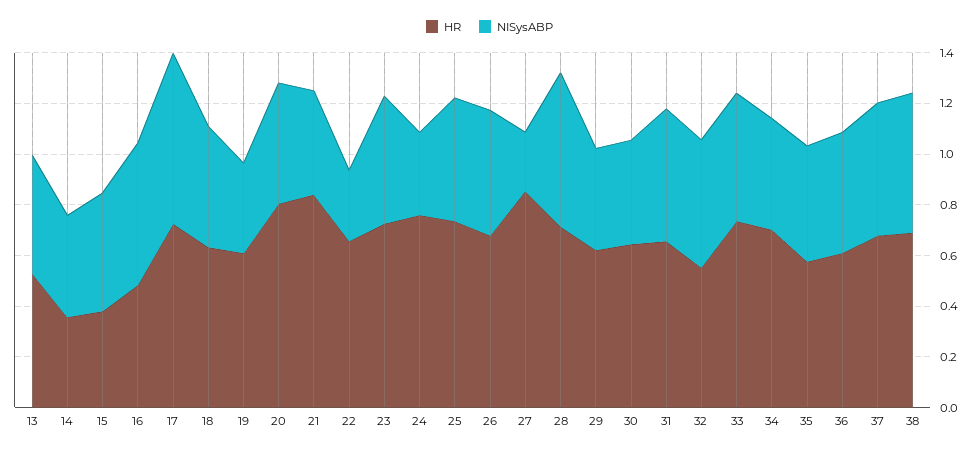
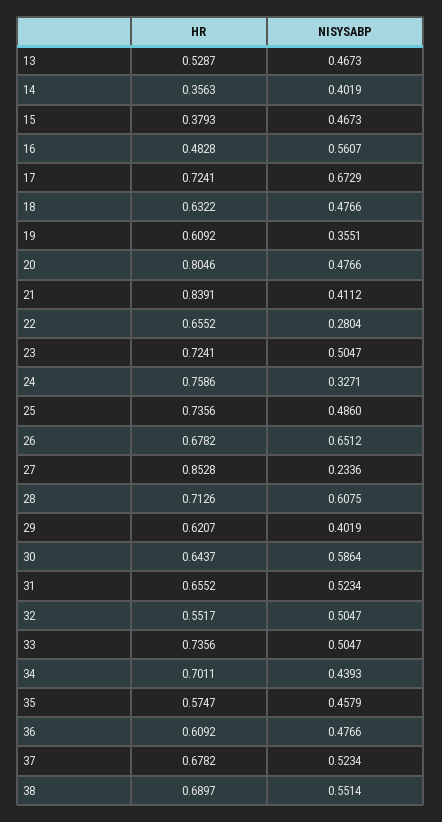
  {
    "HR": {
      "13": 0.5287,
      "14": 0.3563,
      "15": 0.3793,
      "16": 0.4828,
      "17": 0.7241,
      "18": 0.6322,
      "19": 0.6092,
      "20": 0.8046,
      "21": 0.8391,
      "22": 0.6552,
      "23": 0.7241,
      "24": 0.7586,
      "25": 0.7356,
      "26": 0.6782,
      "27": 0.8528,
      "28": 0.7126,
      "29": 0.6207,
      "30": 0.6437,
      "31": 0.6552,
      "32": 0.5517,
      "33": 0.7356,
      "34": 0.7011,
      "35": 0.5747,
      "36": 0.6092,
      "37": 0.6782,
      "38": 0.6897
    },
    "NISysABP": {
      "13": 0.4673,
      "14": 0.4019,
      "15": 0.4673,
      "16": 0.5607,
      "17": 0.6729,
      "18": 0.4766,
      "19": 0.3551,
      "20": 0.4766,
      "21": 0.4112,
      "22": 0.2804,
      "23": 0.5047,
      "24": 0.3271,
      "25": 0.486,
-     "26": 0.5,
+     "26": 0.6512,
      "27": 0.2336,
      "28": 0.6075,
      "29": 0.4019,
-     "30": 0.4,
+     "30": 0.5864,
      "31": 0.5234,
      "32": 0.5047,
      "33": 0.5047,
      "34": 0.4393,
      "35": 0.4579,
      "36": 0.4766,
      "37": 0.5234,
      "38": 0.5514
    }
  }

